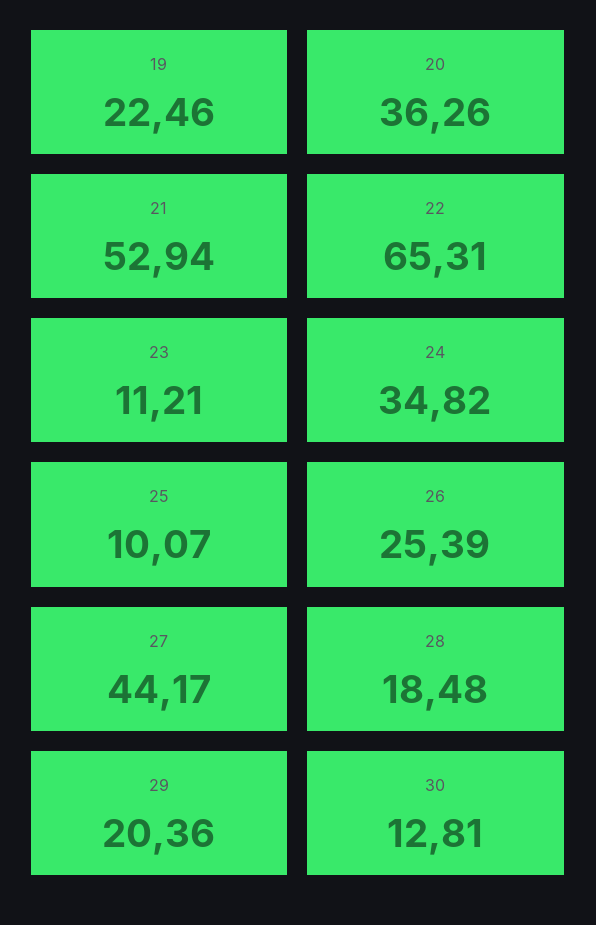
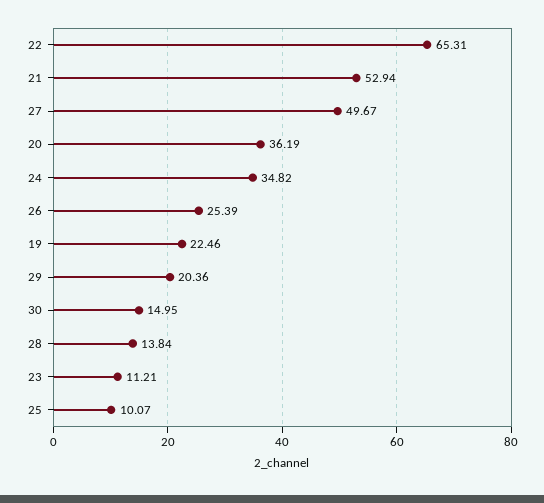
  {
    "19": 22.46,
-   "20": 36.26,
+   "20": 36.19,
    "21": 52.94,
    "22": 65.31,
    "23": 11.21,
    "24": 34.82,
    "25": 10.07,
    "26": 25.39,
-   "27": 44.17,
+   "27": 49.67,
-   "28": 18.48,
+   "28": 13.84,
    "29": 20.36,
-   "30": 12.81
+   "30": 14.95
  }

